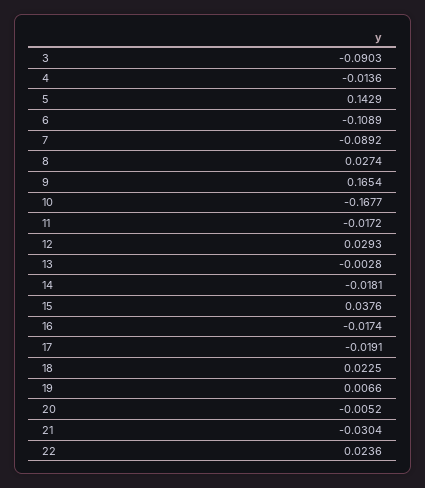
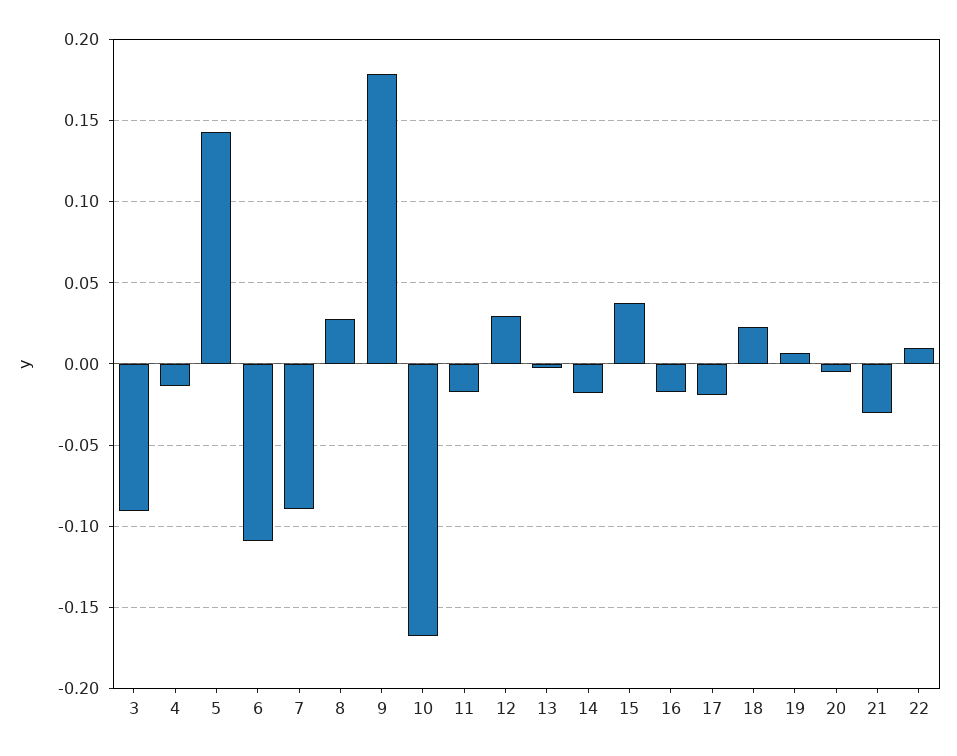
  {
    "3": -0.0903,
    "4": -0.0136,
    "5": 0.1429,
    "6": -0.1089,
    "7": -0.0892,
    "8": 0.0274,
-   "9": 0.1654,
+   "9": 0.18,
    "10": -0.1677,
    "11": -0.0172,
    "12": 0.0293,
    "13": -0.0028,
    "14": -0.0181,
    "15": 0.0376,
    "16": -0.0174,
    "17": -0.0191,
    "18": 0.0225,
    "19": 0.0066,
    "20": -0.0052,
    "21": -0.0304,
-   "22": 0.0236
+   "22": 0.01
  }

